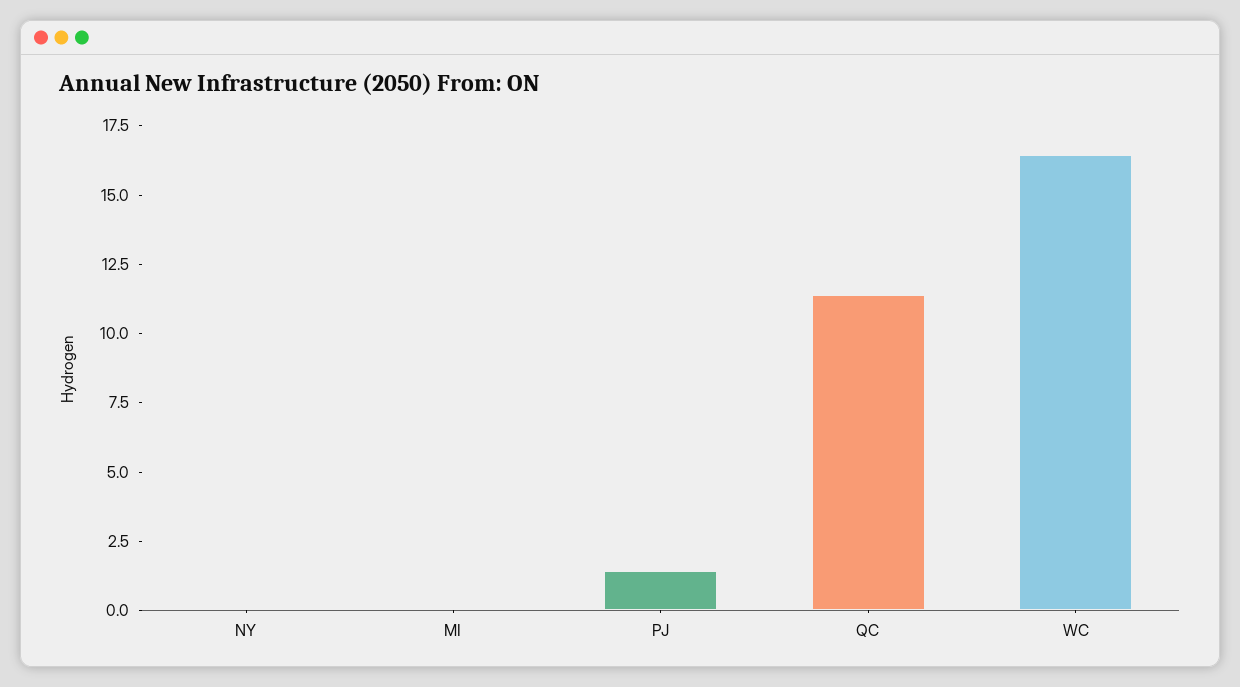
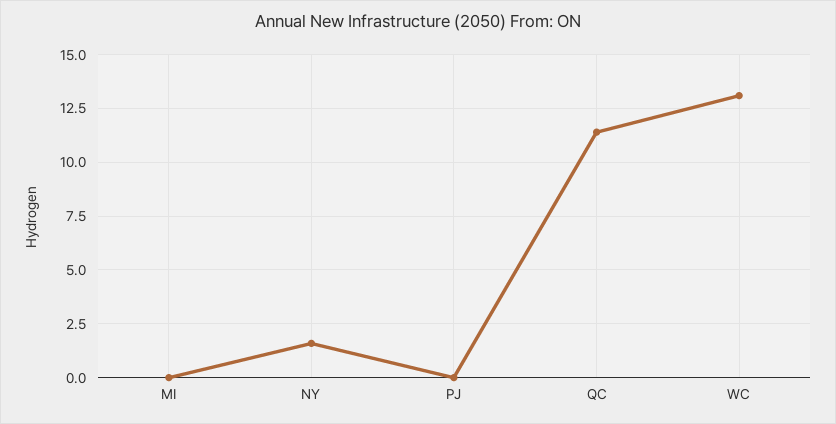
  {
-   "NY": 0,
+   "NY": 1.5,
    "MI": 0,
-   "PJ": 1.5,
+   "PJ": 0,
    "QC": 11.5,
-   "WC": 16.5
+   "WC": 13
  }

